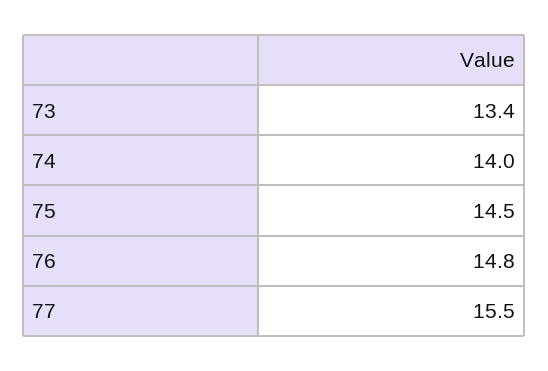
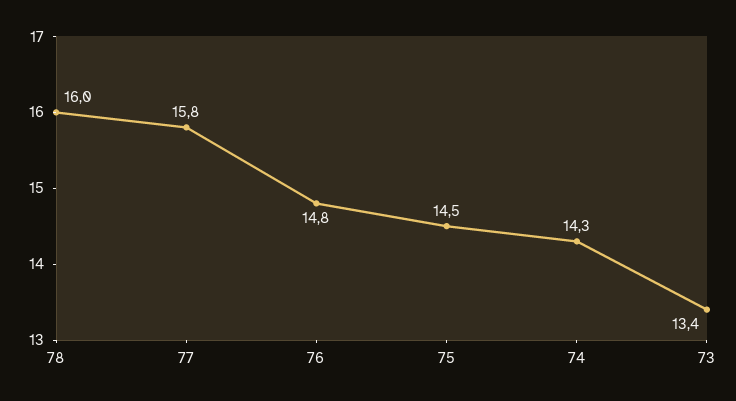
  {
    "73": 13.4,
-   "74": 14,
+   "74": 14.3,
    "75": 14.5,
    "76": 14.8,
-   "77": 15.5
+   "77": 15.8,
+   "78": 16
  }

